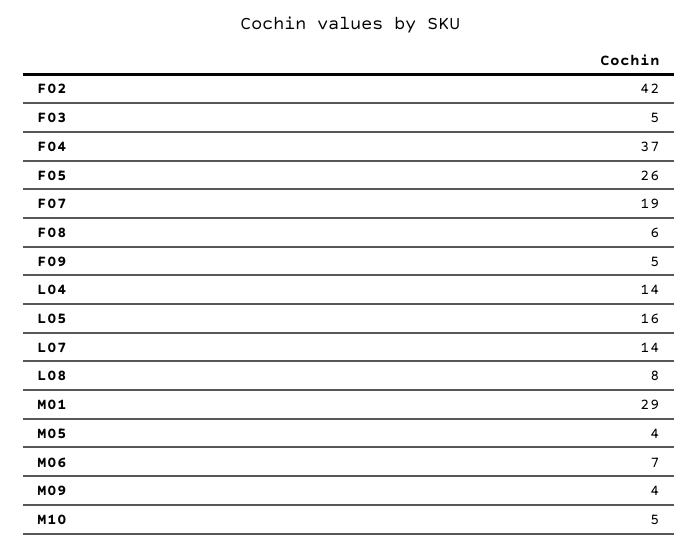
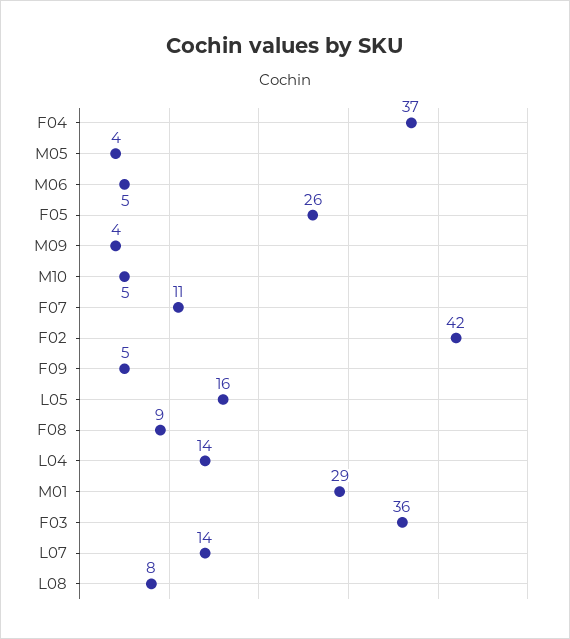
  {
    "F02": 42,
-   "F03": 5,
+   "F03": 36,
    "F04": 37,
    "F05": 26,
-   "F07": 19,
+   "F07": 11,
-   "F08": 6,
+   "F08": 9,
    "F09": 5,
    "L04": 14,
    "L05": 16,
    "L07": 14,
    "L08": 8,
    "M01": 29,
    "M05": 4,
-   "M06": 7,
+   "M06": 5,
    "M09": 4,
    "M10": 5
  }

